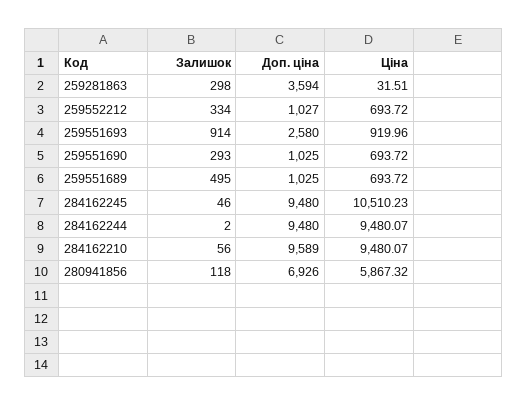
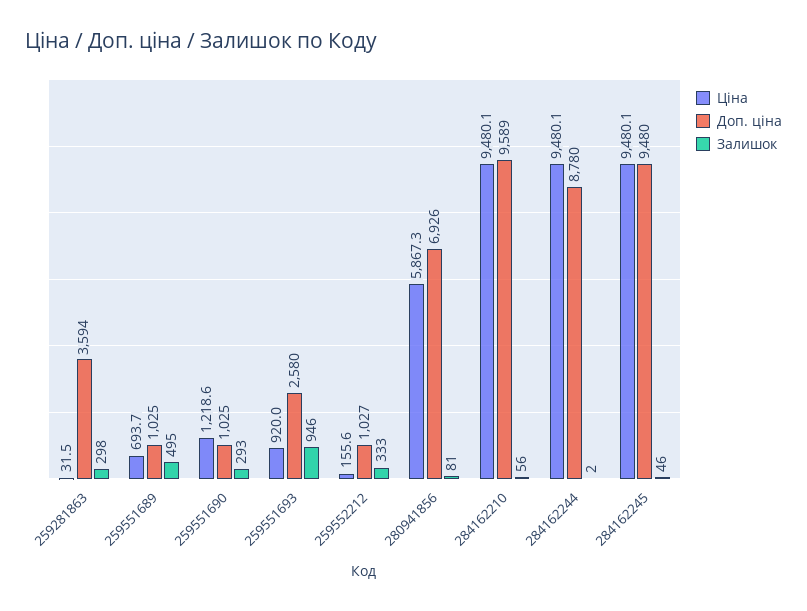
  {
    "Залишок": {
      "259281863": 298,
-     "259552212": 334,
+     "259552212": 333,
-     "259551693": 914,
+     "259551693": 946,
      "259551690": 293,
      "259551689": 495,
      "284162245": 46,
      "284162244": 2,
      "284162210": 56,
-     "280941856": 118
+     "280941856": 81
    },
    "Доп. ціна": {
      "259281863": 3594,
      "259552212": 1027,
      "259551693": 2580,
      "259551690": 1025,
      "259551689": 1025,
      "284162245": 9480,
-     "284162244": 9480,
+     "284162244": 8780,
      "284162210": 9589,
      "280941856": 6926
    },
    "Ціна": {
      "259281863": 31.51,
-     "259552212": 693.72,
+     "259552212": 155.6,
      "259551693": 919.96,
-     "259551690": 693.72,
+     "259551690": 1218.6,
      "259551689": 693.72,
-     "284162245": 10510.23,
+     "284162245": 9480.1,
      "284162244": 9480.07,
      "284162210": 9480.07,
      "280941856": 5867.32
    }
  }

